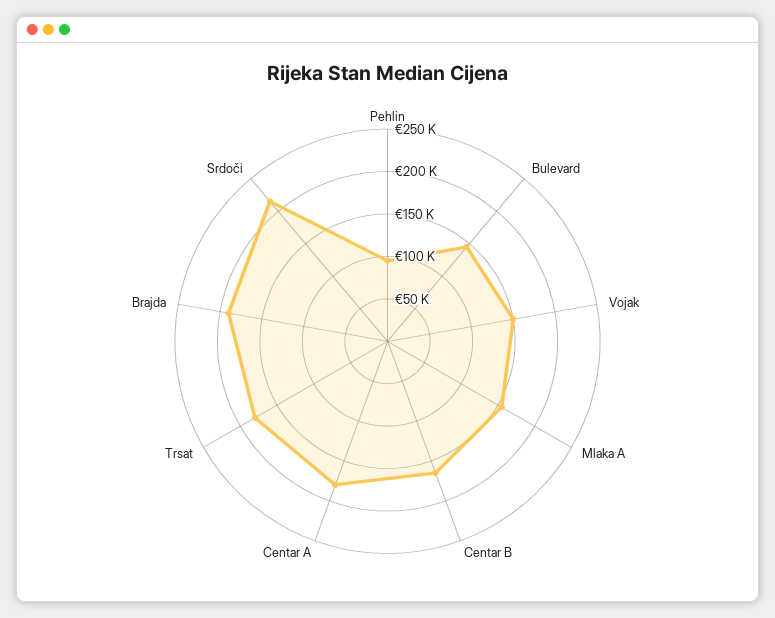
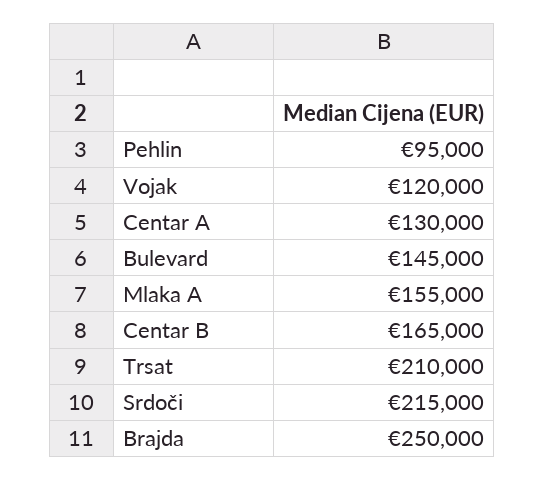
  {
    "Pehlin": 95000,
    "Bulevard": 145000,
-   "Vojak": 150000,
+   "Vojak": 120000,
    "Mlaka A": 155000,
    "Centar B": 165000,
-   "Centar A": 180000,
+   "Centar A": 130000,
-   "Trsat": 180000,
+   "Trsat": 210000,
-   "Brajda": 190000,
+   "Brajda": 250000,
    "Srdoči": 215000
  }

